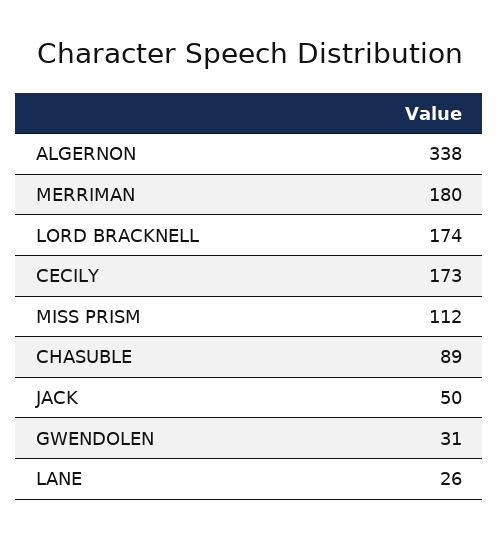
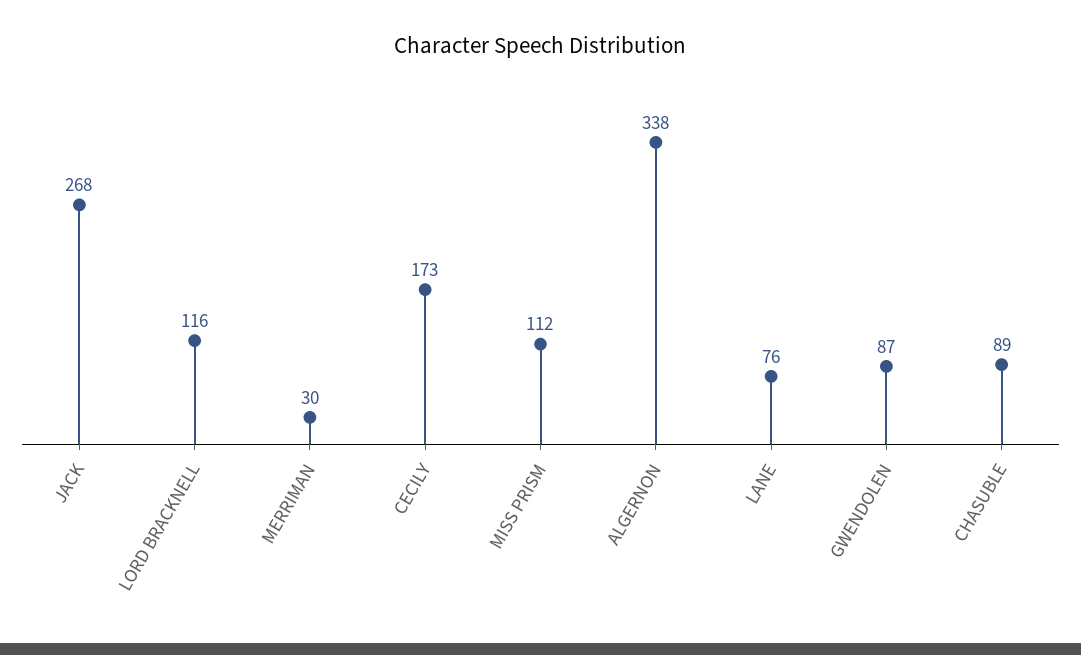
  {
    "ALGERNON": 338,
-   "MERRIMAN": 180,
+   "MERRIMAN": 30,
-   "LORD BRACKNELL": 174,
+   "LORD BRACKNELL": 116,
    "CECILY": 173,
    "MISS PRISM": 112,
    "CHASUBLE": 89,
-   "JACK": 50,
+   "JACK": 268,
-   "GWENDOLEN": 31,
+   "GWENDOLEN": 87,
-   "LANE": 26
+   "LANE": 76
  }

